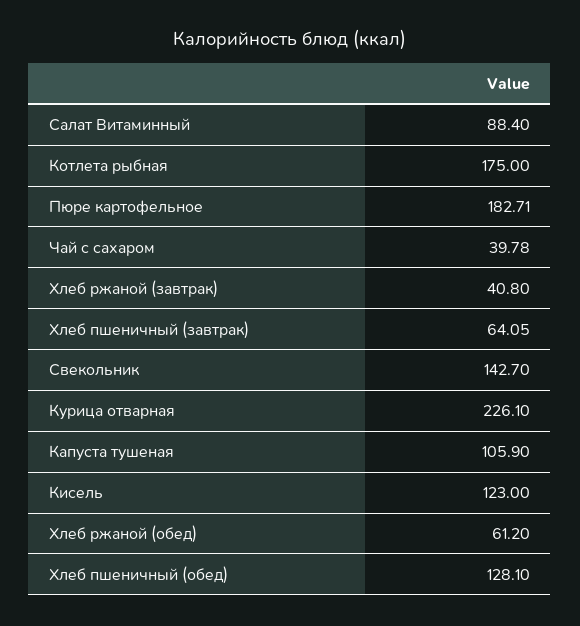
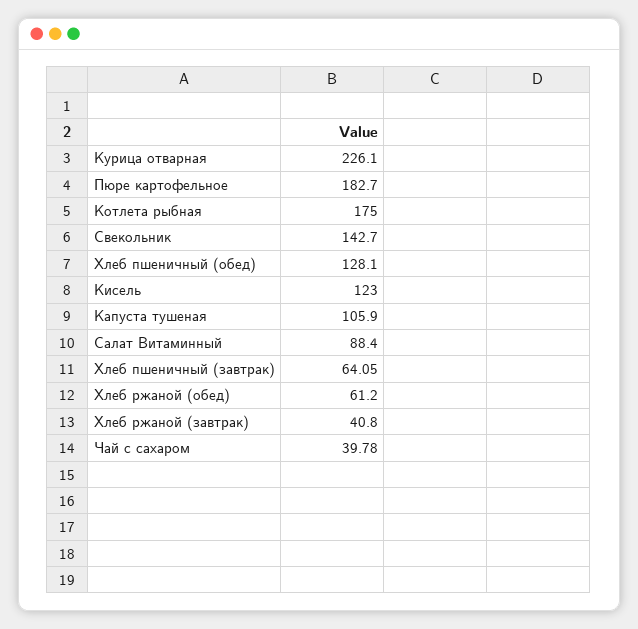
  {
    "Салат Витаминный": 88.4,
    "Котлета рыбная": 175,
-   "Пюре картофельное": 182.71,
+   "Пюре картофельное": 182.7,
    "Чай с сахаром": 39.78,
    "Хлеб ржаной (завтрак)": 40.8,
    "Хлеб пшеничный (завтрак)": 64.05,
    "Свекольник": 142.7,
    "Курица отварная": 226.1,
    "Капуста тушеная": 105.9,
    "Кисель": 123,
    "Хлеб ржаной (обед)": 61.2,
    "Хлеб пшеничный (обед)": 128.1
  }

